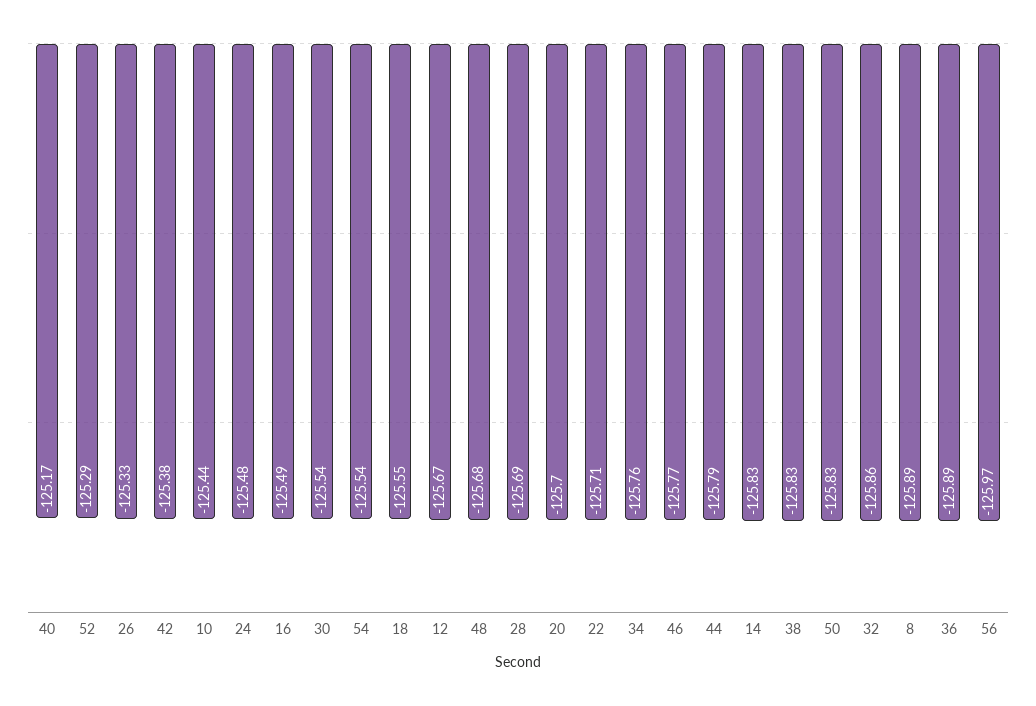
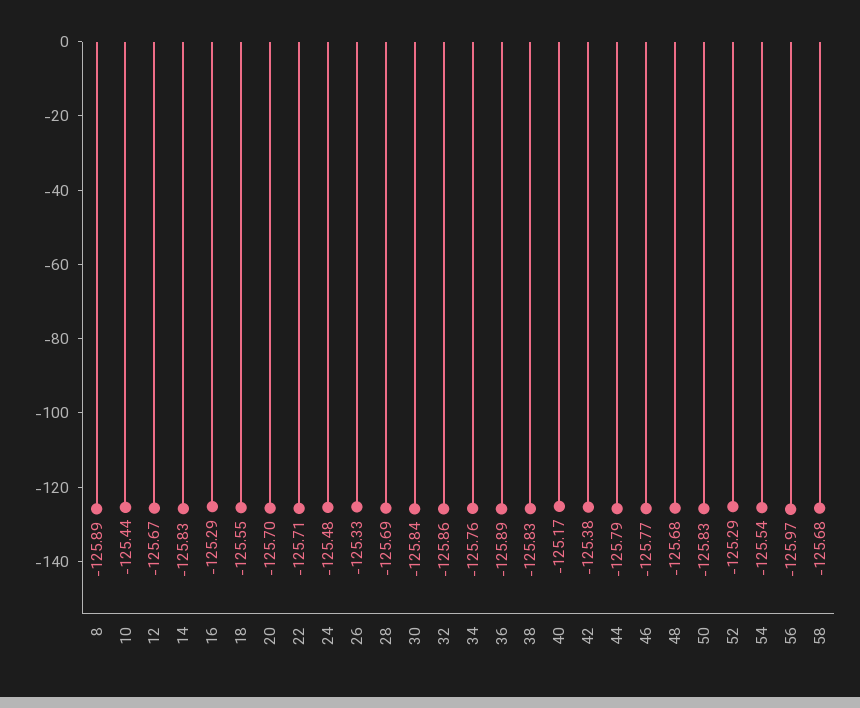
  {
    "40": -125.17,
    "52": -125.29,
    "26": -125.33,
    "42": -125.38,
    "10": -125.44,
    "24": -125.48,
-   "16": -125.49,
+   "16": -125.29,
-   "30": -125.54,
+   "30": -125.84,
    "54": -125.54,
    "18": -125.55,
    "12": -125.67,
    "48": -125.68,
    "28": -125.69,
    "20": -125.7,
    "22": -125.71,
    "34": -125.76,
    "46": -125.77,
    "44": -125.79,
    "14": -125.83,
    "38": -125.83,
    "50": -125.83,
    "32": -125.86,
    "8": -125.89,
    "36": -125.89,
-   "56": -125.97
+   "56": -125.97,
+   "58": -125.68
  }

